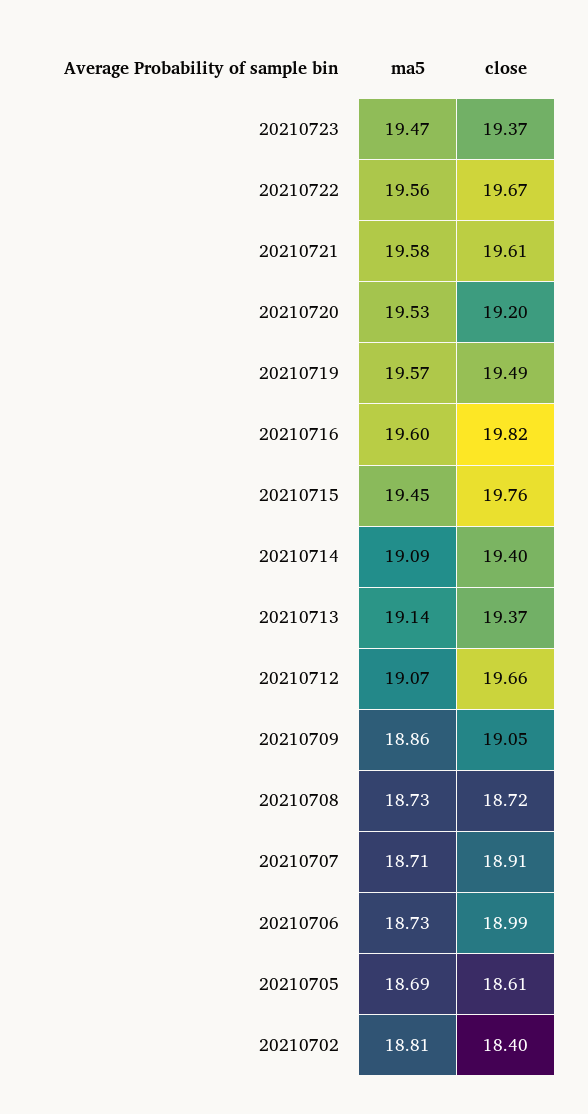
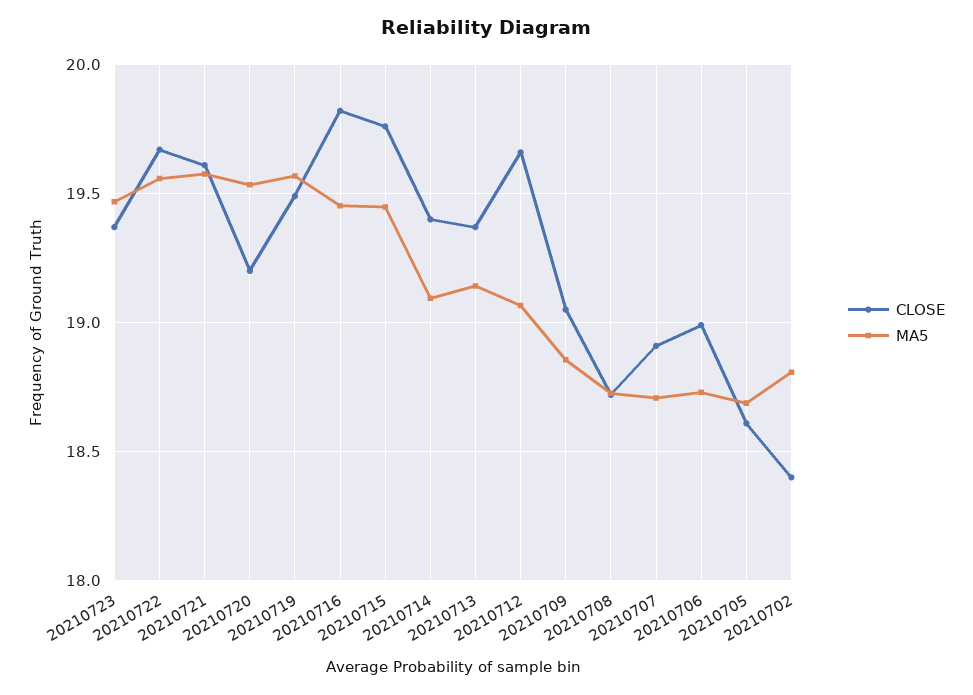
  {
    "ma5": {
      "20210723": 19.47,
      "20210722": 19.56,
      "20210721": 19.58,
      "20210720": 19.53,
      "20210719": 19.57,
-     "20210716": 19.6,
+     "20210716": 19.45,
      "20210715": 19.45,
      "20210714": 19.09,
      "20210713": 19.14,
      "20210712": 19.07,
      "20210709": 18.86,
      "20210708": 18.73,
      "20210707": 18.71,
      "20210706": 18.73,
      "20210705": 18.69,
      "20210702": 18.81
    },
    "close": {
      "20210723": 19.37,
      "20210722": 19.67,
      "20210721": 19.61,
      "20210720": 19.2,
      "20210719": 19.49,
      "20210716": 19.82,
      "20210715": 19.76,
      "20210714": 19.4,
      "20210713": 19.37,
      "20210712": 19.66,
      "20210709": 19.05,
      "20210708": 18.72,
      "20210707": 18.91,
      "20210706": 18.99,
      "20210705": 18.61,
      "20210702": 18.4
    }
  }

